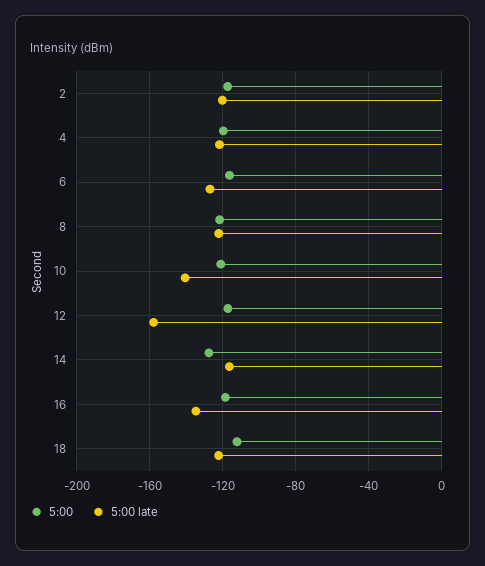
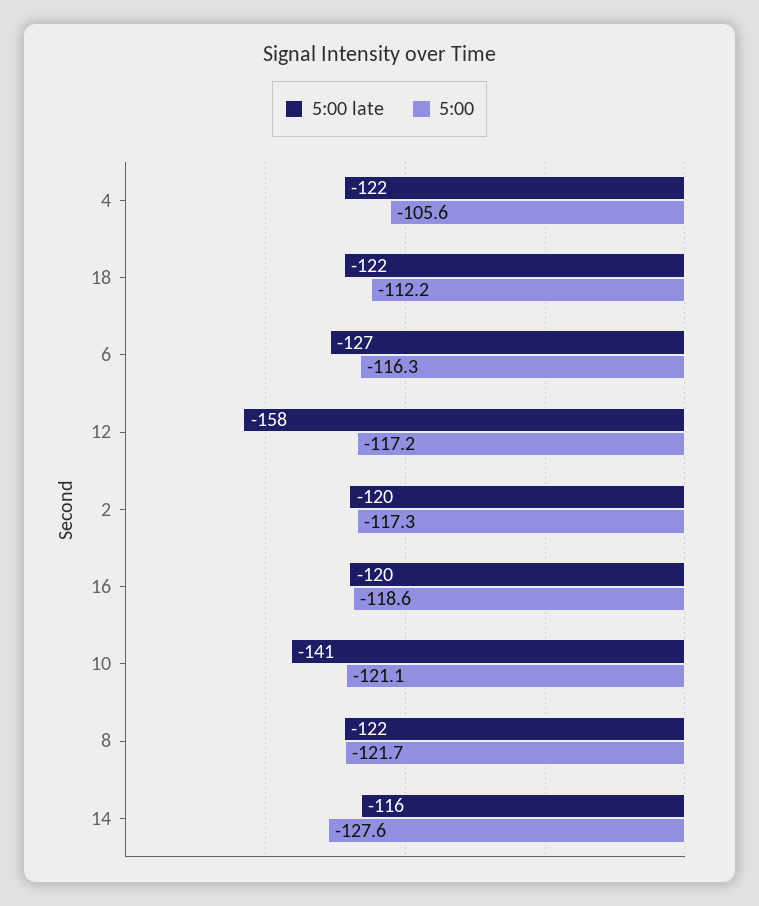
  {
    "5:00": {
      "2": -117.3,
-     "4": -120,
+     "4": -105.6,
      "6": -116.3,
      "8": -121.7,
      "10": -121.1,
      "12": -117.2,
      "14": -127.6,
      "16": -118.6,
      "18": -112.2
    },
    "5:00 late": {
      "2": -120,
      "4": -122,
      "6": -127,
      "8": -122,
      "10": -141,
      "12": -158,
      "14": -116,
-     "16": -135,
+     "16": -120,
      "18": -122
    }
  }

